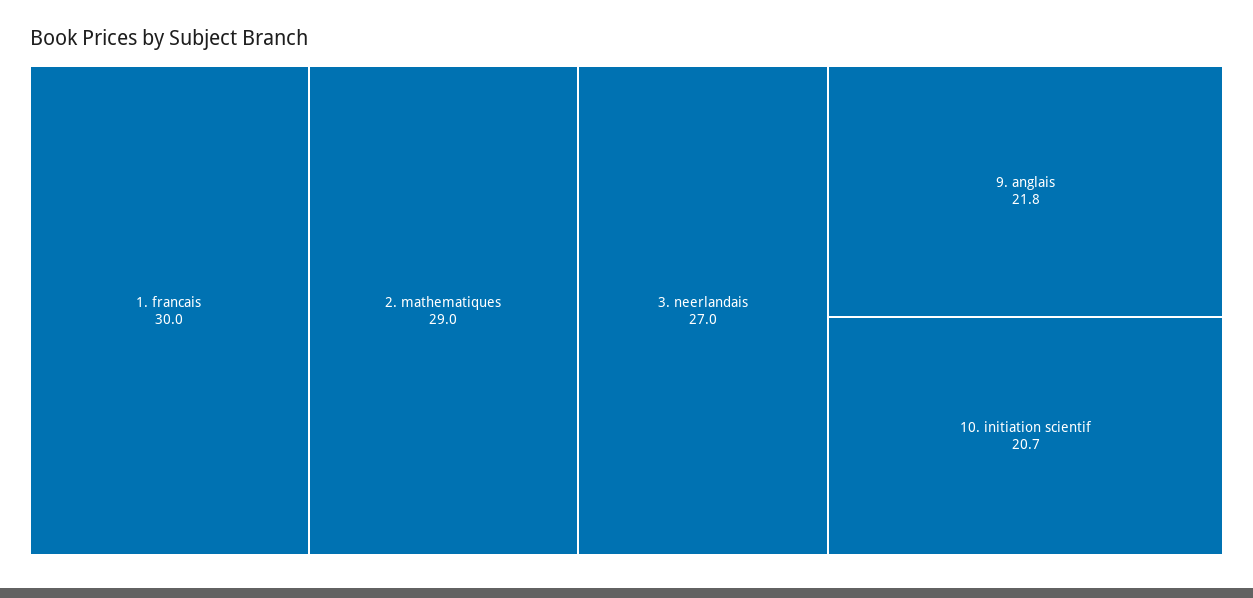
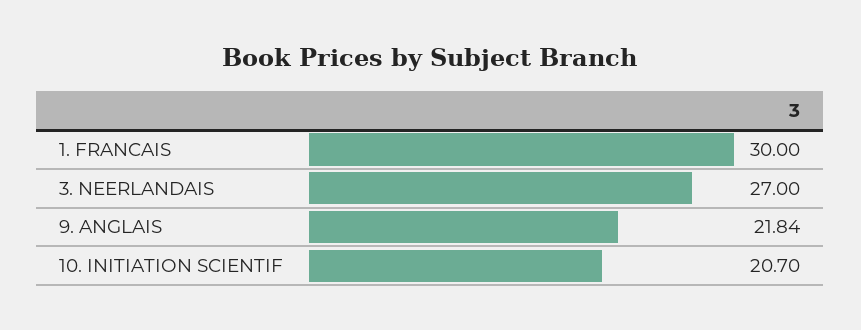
  {
    "1. francais": 30,
-   "2. mathematiques": 29,
    "3. neerlandais": 27,
    "9. anglais": 21.84,
    "10. initiation scientif": 20.7
  }

